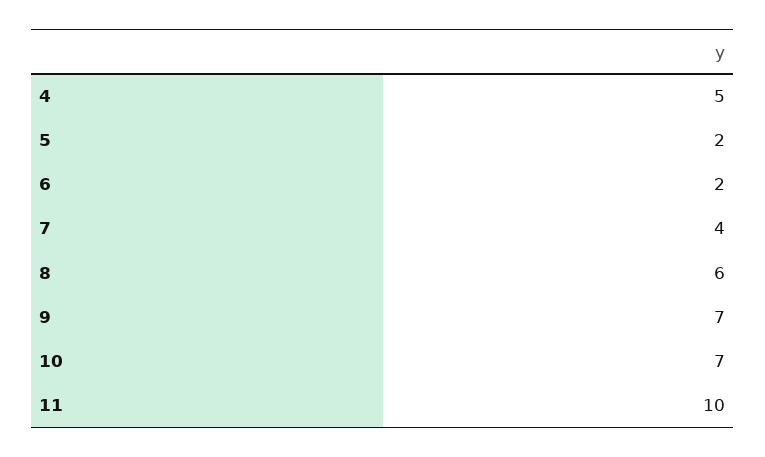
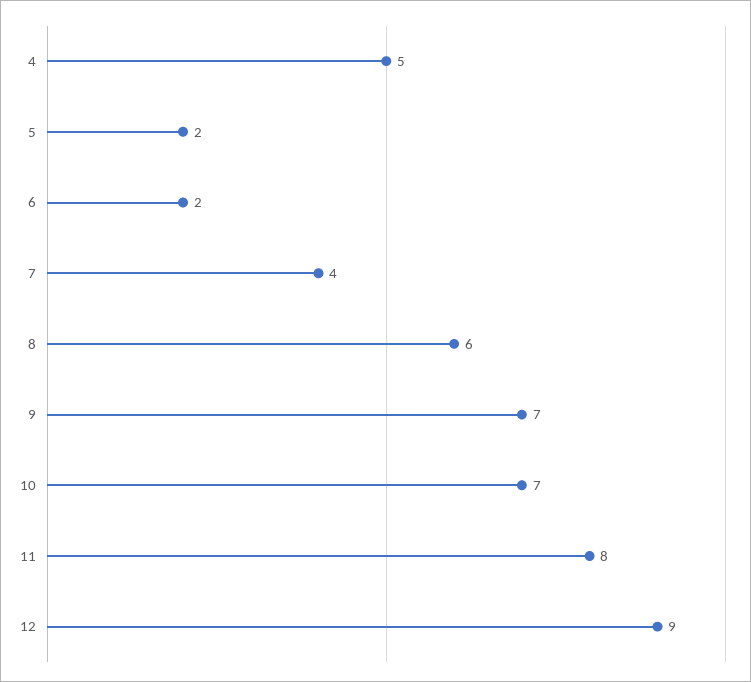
  {
    "4": 5,
    "5": 2,
    "6": 2,
    "7": 4,
    "8": 6,
    "9": 7,
    "10": 7,
-   "11": 10
+   "11": 8,
+   "12": 9
  }

